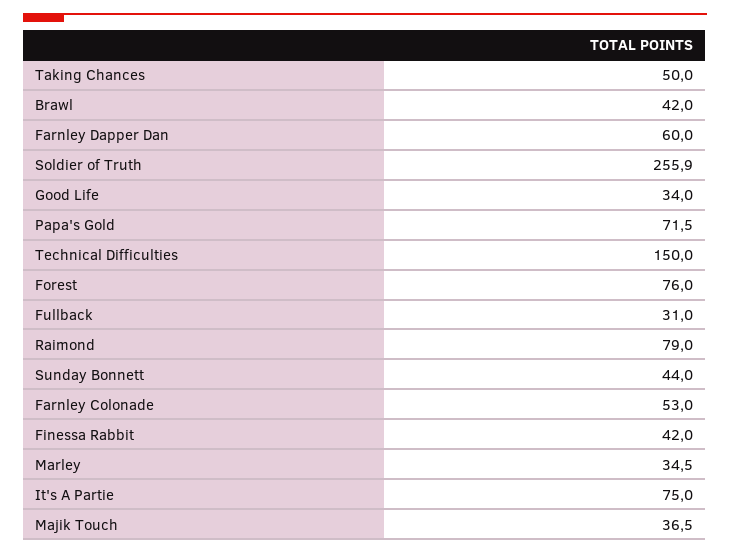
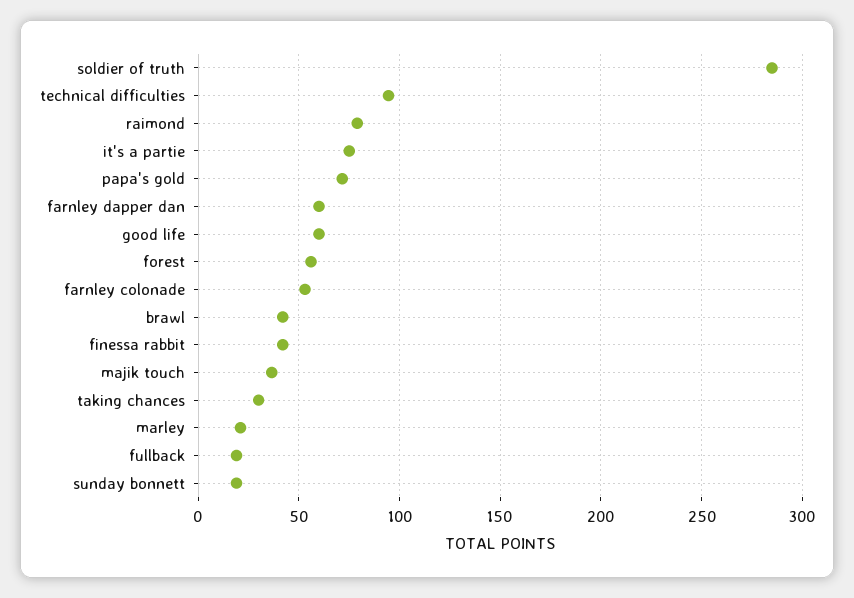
  {
-   "Taking Chances": 50,
+   "Taking Chances": 30,
    "Brawl": 42,
    "Farnley Dapper Dan": 60,
-   "Soldier of Truth": 255.9,
+   "Soldier of Truth": 285,
-   "Good Life": 34,
+   "Good Life": 60,
    "Papa's Gold": 71.5,
-   "Technical Difficulties": 150,
+   "Technical Difficulties": 95,
-   "Forest": 76,
+   "Forest": 55,
-   "Fullback": 31,
+   "Fullback": 20,
    "Raimond": 79,
-   "Sunday Bonnett": 44,
+   "Sunday Bonnett": 20,
    "Farnley Colonade": 53,
    "Finessa Rabbit": 42,
-   "Marley": 34.5,
+   "Marley": 20,
    "It's A Partie": 75,
    "Majik Touch": 36.5
  }

